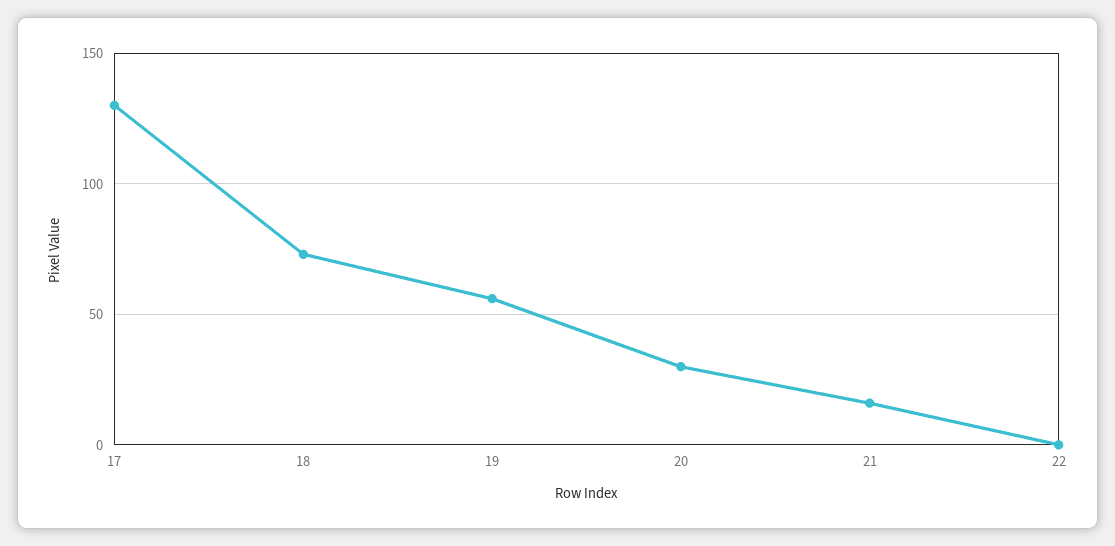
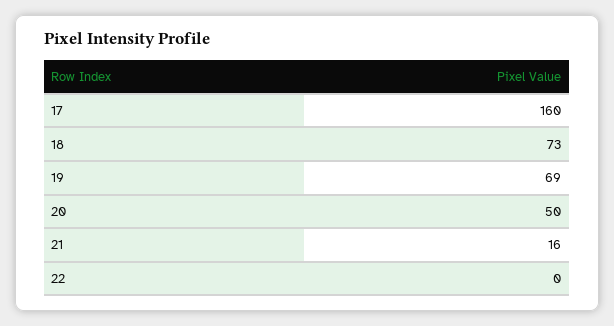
  {
-   "17": 130,
+   "17": 160,
    "18": 73,
-   "19": 55,
+   "19": 69,
-   "20": 30,
+   "20": 50,
    "21": 16,
    "22": 0
  }

